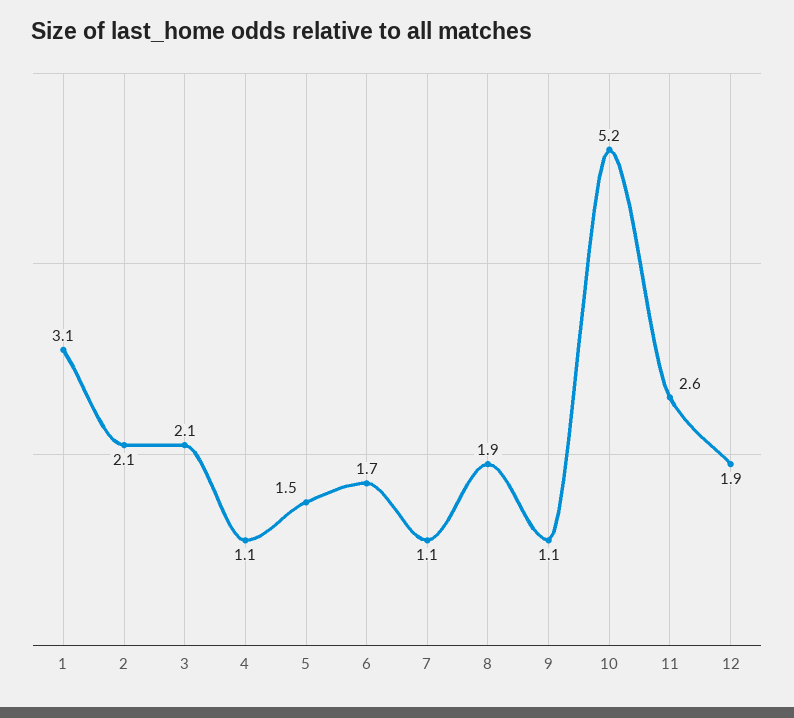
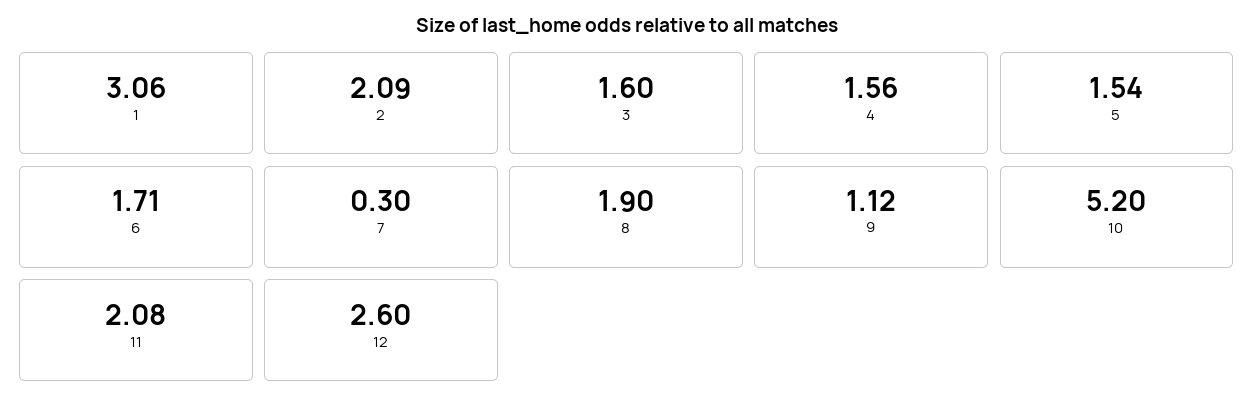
  {
    "1": 3.06,
    "2": 2.09,
-   "3": 2.1,
+   "3": 1.6,
-   "4": 1.1,
+   "4": 1.56,
    "5": 1.54,
    "6": 1.71,
-   "7": 1.1,
+   "7": 0.3,
    "8": 1.9,
    "9": 1.12,
    "10": 5.2,
-   "11": 2.6,
+   "11": 2.08,
-   "12": 1.9
+   "12": 2.6
  }

